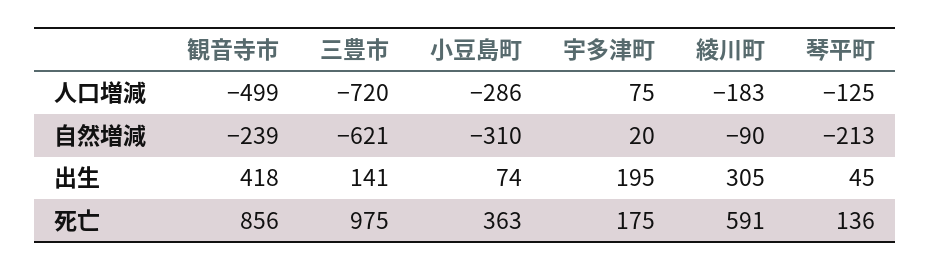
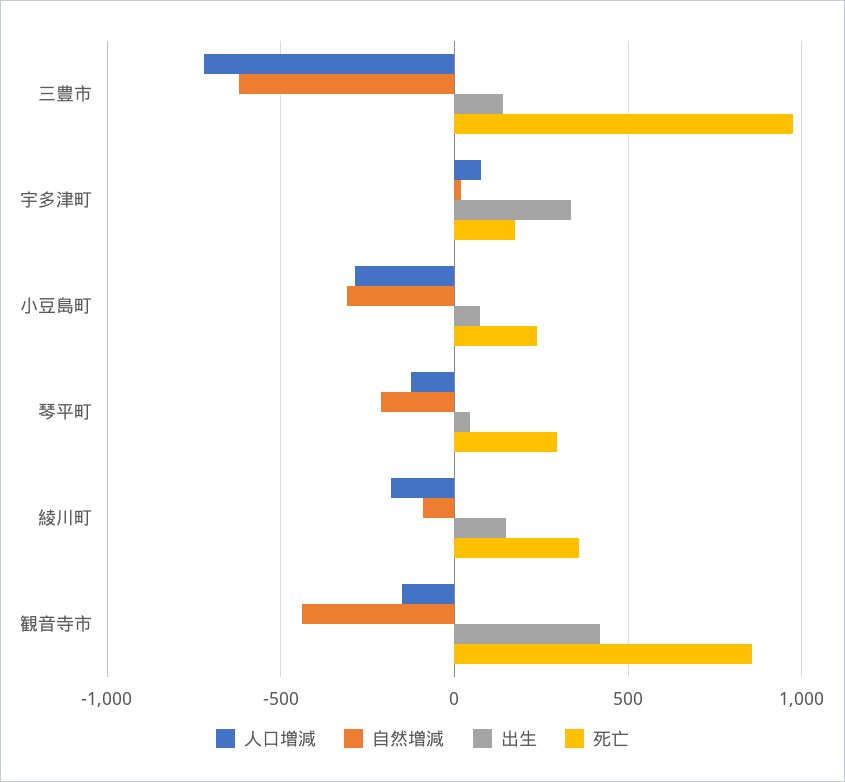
  {
    "人口増減": {
-     "観音寺市": -499,
+     "観音寺市": -150,
      "三豊市": -720,
      "小豆島町": -286,
      "宇多津町": 75,
      "綾川町": -183,
      "琴平町": -125
    },
    "自然増減": {
-     "観音寺市": -239,
+     "観音寺市": -450,
      "三豊市": -621,
      "小豆島町": -310,
      "宇多津町": 20,
      "綾川町": -90,
      "琴平町": -213
    },
    "出生": {
      "観音寺市": 418,
      "三豊市": 141,
      "小豆島町": 74,
-     "宇多津町": 195,
+     "宇多津町": 350,
-     "綾川町": 305,
+     "綾川町": 150,
      "琴平町": 45
    },
    "死亡": {
      "観音寺市": 856,
      "三豊市": 975,
-     "小豆島町": 363,
+     "小豆島町": 250,
      "宇多津町": 175,
-     "綾川町": 591,
+     "綾川町": 350,
-     "琴平町": 136
+     "琴平町": 300
    }
  }

